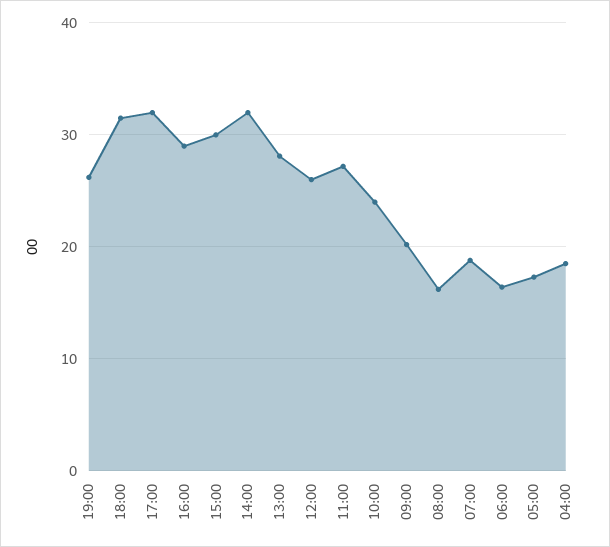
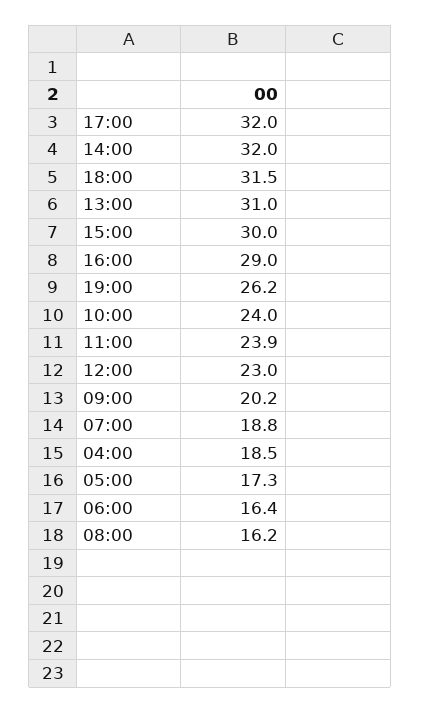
  {
    "19:00": 26.2,
    "18:00": 31.5,
    "17:00": 32,
    "16:00": 29,
    "15:00": 30,
    "14:00": 32,
-   "13:00": 28,
+   "13:00": 31,
-   "12:00": 26,
+   "12:00": 23,
-   "11:00": 27,
+   "11:00": 23.9,
    "10:00": 24,
    "09:00": 20.2,
    "08:00": 16.2,
    "07:00": 18.8,
    "06:00": 16.4,
    "05:00": 17.3,
    "04:00": 18.5
  }

